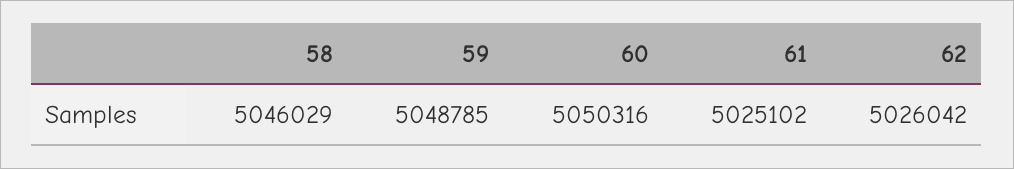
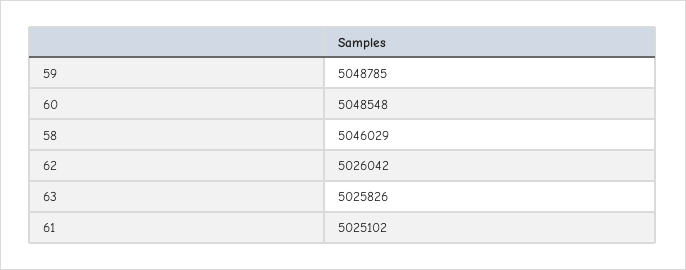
  {
    "58": 5046029,
    "59": 5048785,
-   "60": 5050316,
+   "60": 5048548,
    "61": 5025102,
-   "62": 5026042
+   "62": 5026042,
+   "63": 5025826
  }

